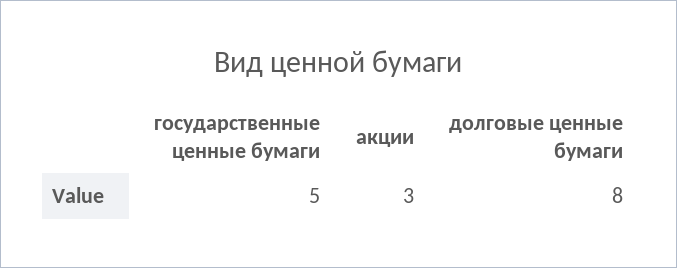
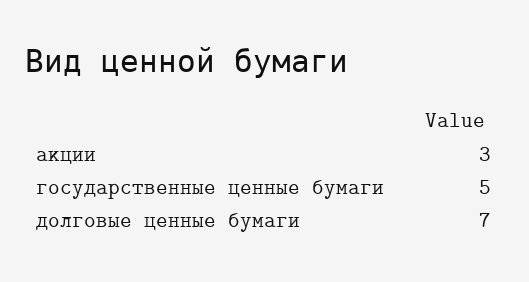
  {
    "государственные ценные бумаги": 5,
    "акции": 3,
-   "долговые ценные бумаги": 8
+   "долговые ценные бумаги": 7
  }

